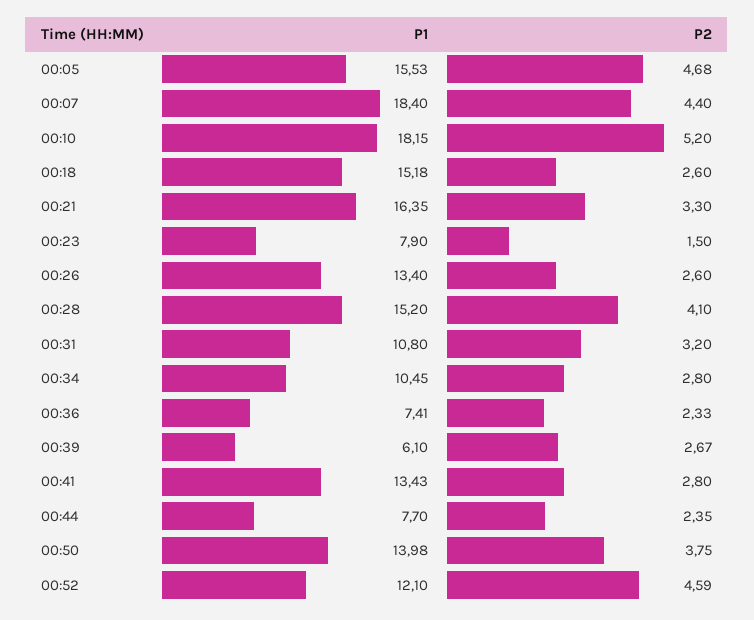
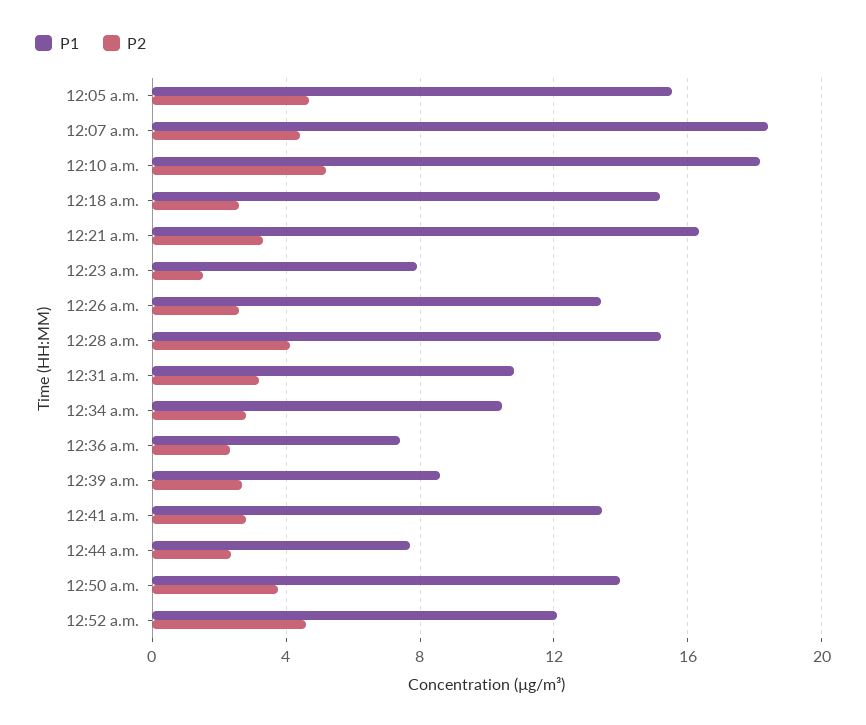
  {
    "P1": {
      "00:05": 15.53,
      "00:07": 18.4,
      "00:10": 18.15,
      "00:18": 15.18,
      "00:21": 16.35,
      "00:23": 7.9,
      "00:26": 13.4,
      "00:28": 15.2,
      "00:31": 10.8,
      "00:34": 10.45,
      "00:36": 7.41,
-     "00:39": 6.1,
+     "00:39": 8.5,
      "00:41": 13.43,
      "00:44": 7.7,
      "00:50": 13.98,
      "00:52": 12.1
    },
    "P2": {
      "00:05": 4.68,
      "00:07": 4.4,
      "00:10": 5.2,
      "00:18": 2.6,
      "00:21": 3.3,
      "00:23": 1.5,
      "00:26": 2.6,
      "00:28": 4.1,
      "00:31": 3.2,
      "00:34": 2.8,
      "00:36": 2.33,
      "00:39": 2.67,
      "00:41": 2.8,
      "00:44": 2.35,
      "00:50": 3.75,
      "00:52": 4.59
    }
  }

